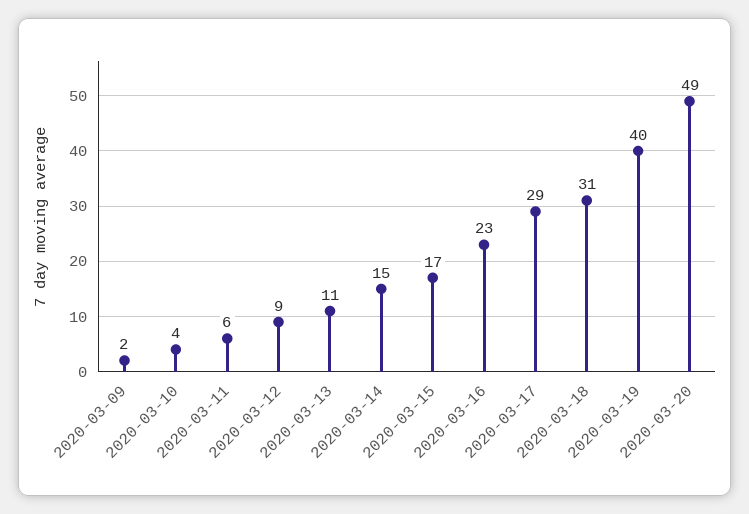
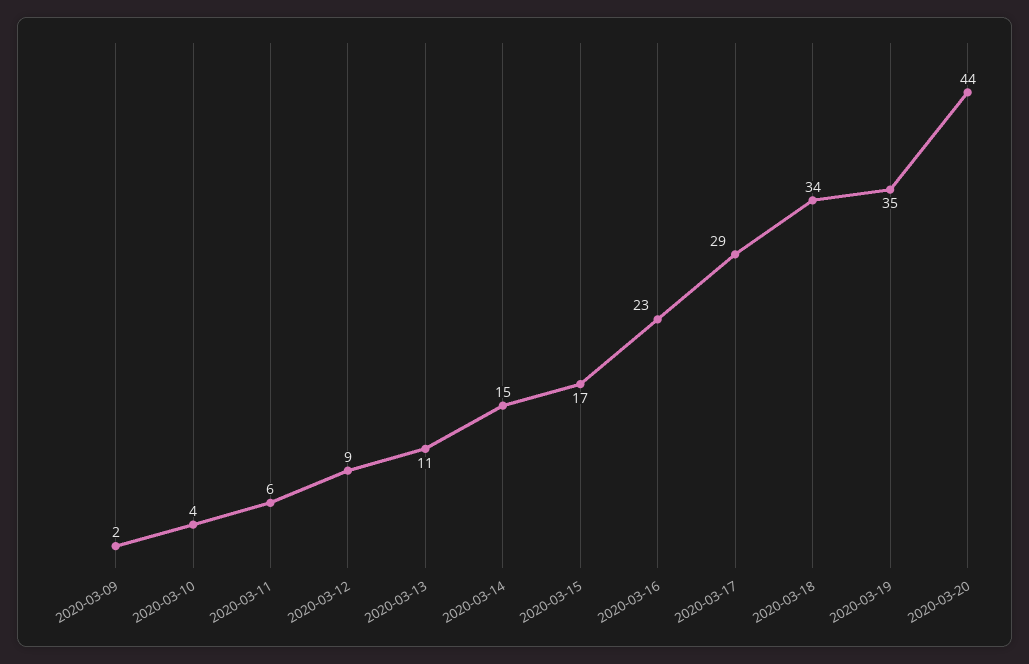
  {
    "2020-03-09": 2,
    "2020-03-10": 4,
    "2020-03-11": 6,
    "2020-03-12": 9,
    "2020-03-13": 11,
    "2020-03-14": 15,
    "2020-03-15": 17,
    "2020-03-16": 23,
    "2020-03-17": 29,
-   "2020-03-18": 31,
+   "2020-03-18": 34,
-   "2020-03-19": 40,
+   "2020-03-19": 35,
-   "2020-03-20": 49
+   "2020-03-20": 44
  }

